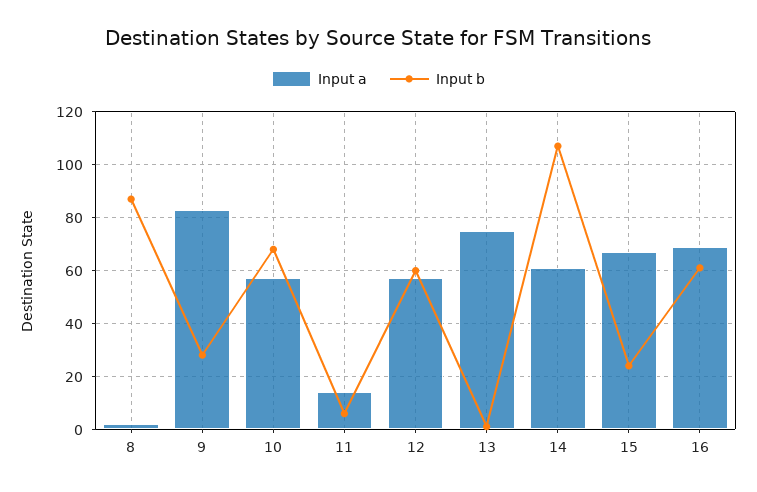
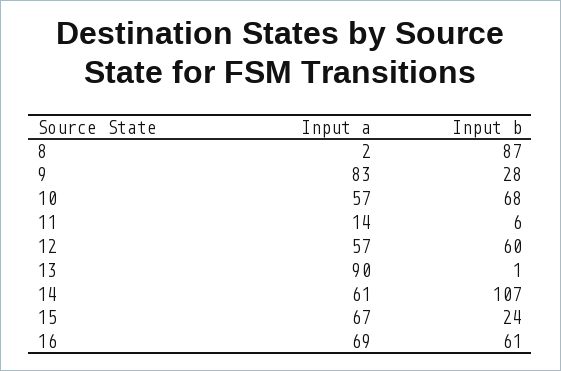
  {
    "Input a": {
      "8": 2,
      "9": 83,
      "10": 57,
      "11": 14,
      "12": 57,
-     "13": 75,
+     "13": 90,
      "14": 61,
      "15": 67,
      "16": 69
    },
    "Input b": {
      "8": 87,
      "9": 28,
      "10": 68,
      "11": 6,
      "12": 60,
      "13": 1,
      "14": 107,
      "15": 24,
      "16": 61
    }
  }

